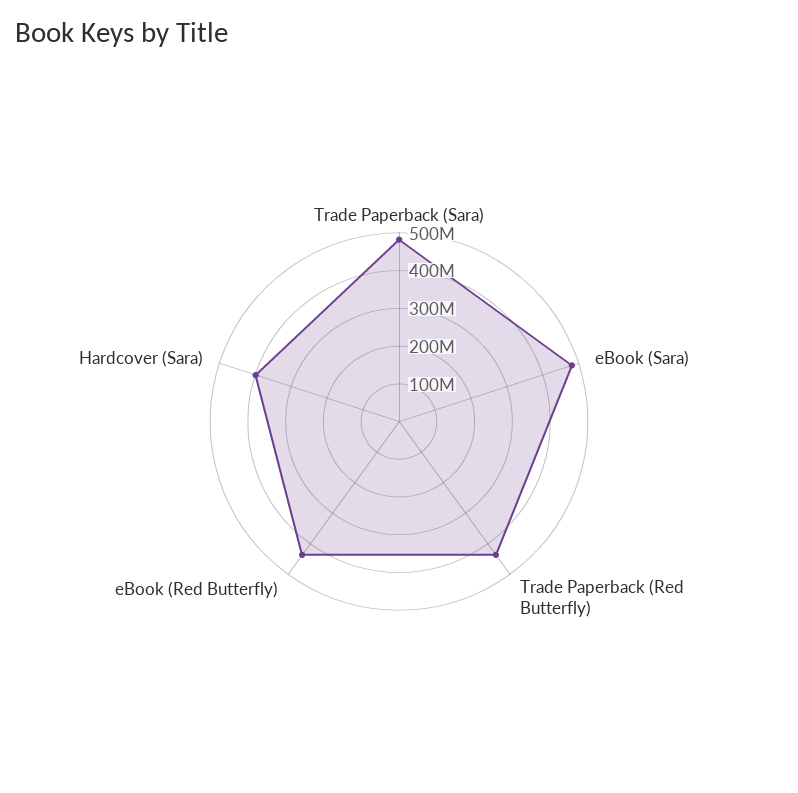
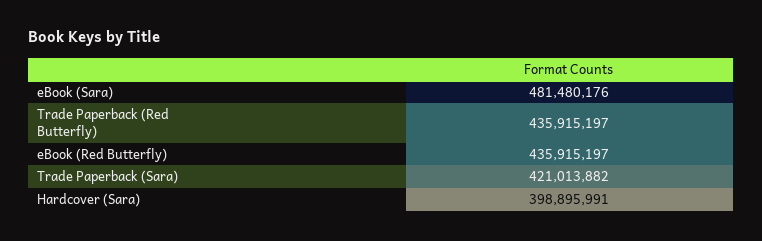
  {
-   "Trade Paperback (Sara)": 475000000,
+   "Trade Paperback (Sara)": 421013882,
    "eBook (Sara)": 481480176,
    "Trade Paperback (Red Butterfly)": 435915197,
    "eBook (Red Butterfly)": 435915197,
    "Hardcover (Sara)": 398895991
  }

